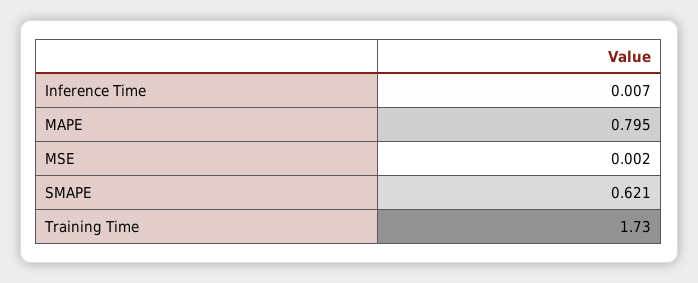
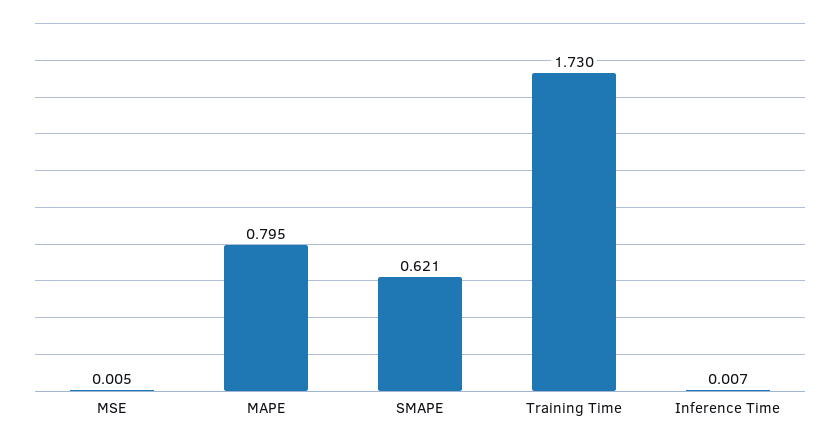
  {
    "Inference Time": 0.007,
    "MAPE": 0.795,
-   "MSE": 0.002,
+   "MSE": 0.005,
    "SMAPE": 0.621,
    "Training Time": 1.73
  }

